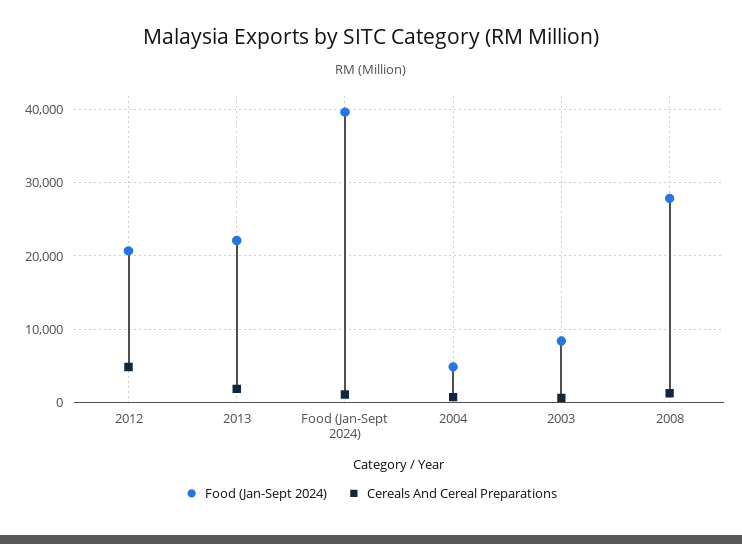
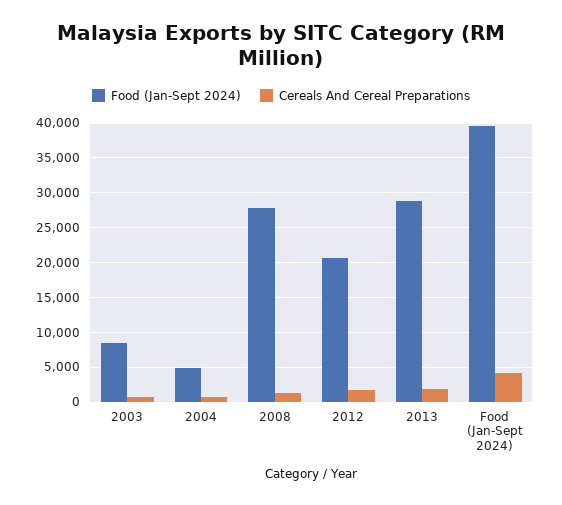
  {
    "Food (Jan-Sept 2024)": {
      "2012": 21000,
-     "2013": 22000,
+     "2013": 29000,
      "Food (Jan-Sept 2024)": 40000,
      "2004": 5000,
      "2003": 8000,
      "2008": 28000
    },
    "Cereals And Cereal Preparations": {
-     "2012": 5000,
+     "2012": 2000,
      "2013": 2000,
-     "Food (Jan-Sept 2024)": 1000,
+     "Food (Jan-Sept 2024)": 4000,
      "2004": 1000,
      "2003": 1000,
      "2008": 1000
    }
  }

